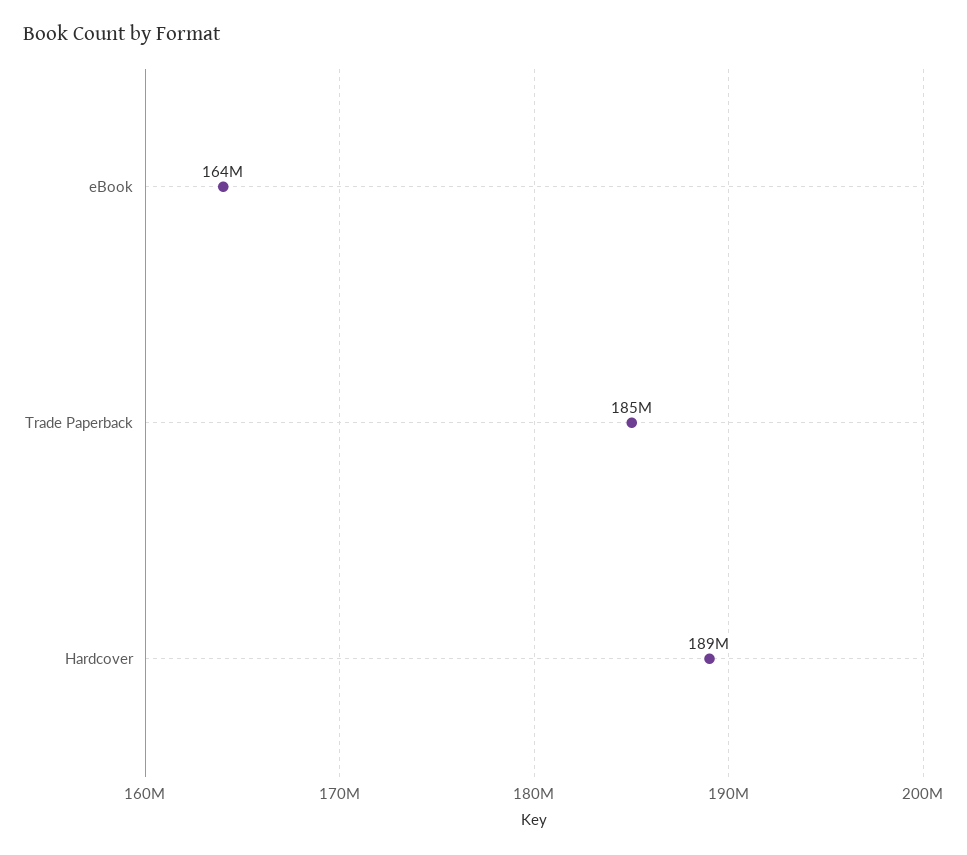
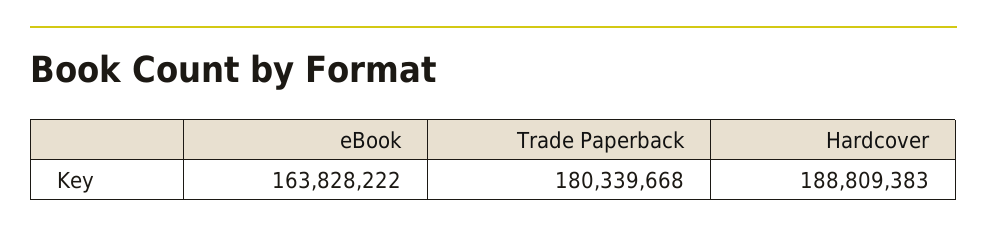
  {
    "eBook": 163828222,
-   "Trade Paperback": 185000000,
+   "Trade Paperback": 180339668,
    "Hardcover": 188809383
  }

